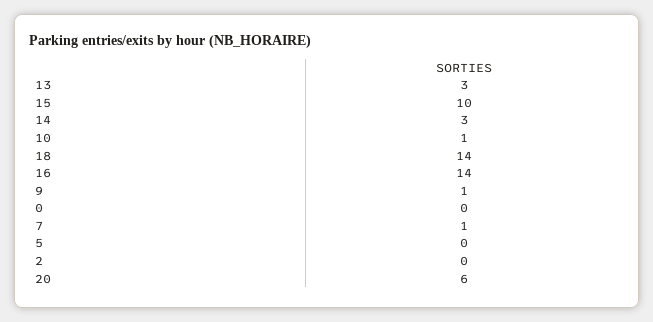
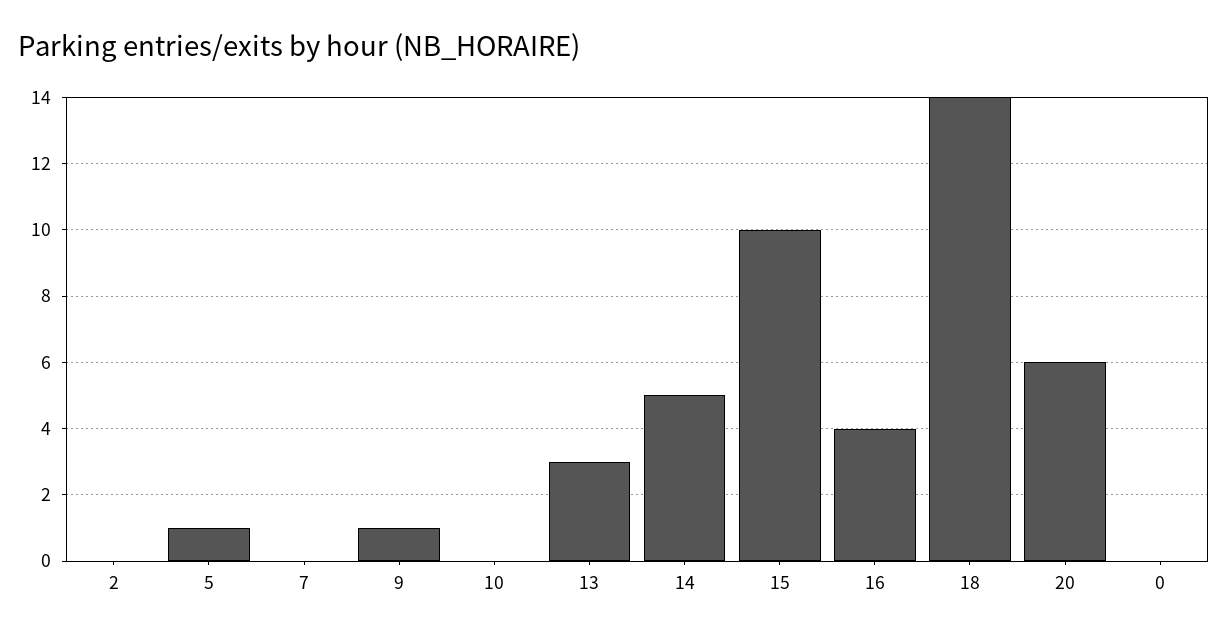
  {
    "13": 3,
    "15": 10,
-   "14": 3,
+   "14": 5,
-   "10": 1,
+   "10": 0,
    "18": 14,
-   "16": 14,
+   "16": 4,
    "9": 1,
    "0": 0,
-   "7": 1,
+   "7": 0,
-   "5": 0,
+   "5": 1,
    "2": 0,
    "20": 6
  }

